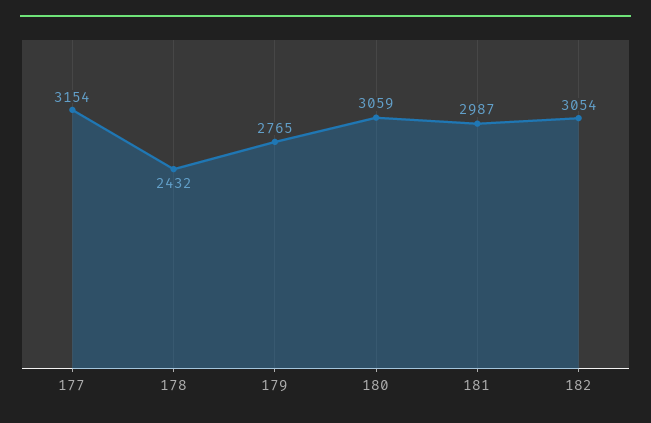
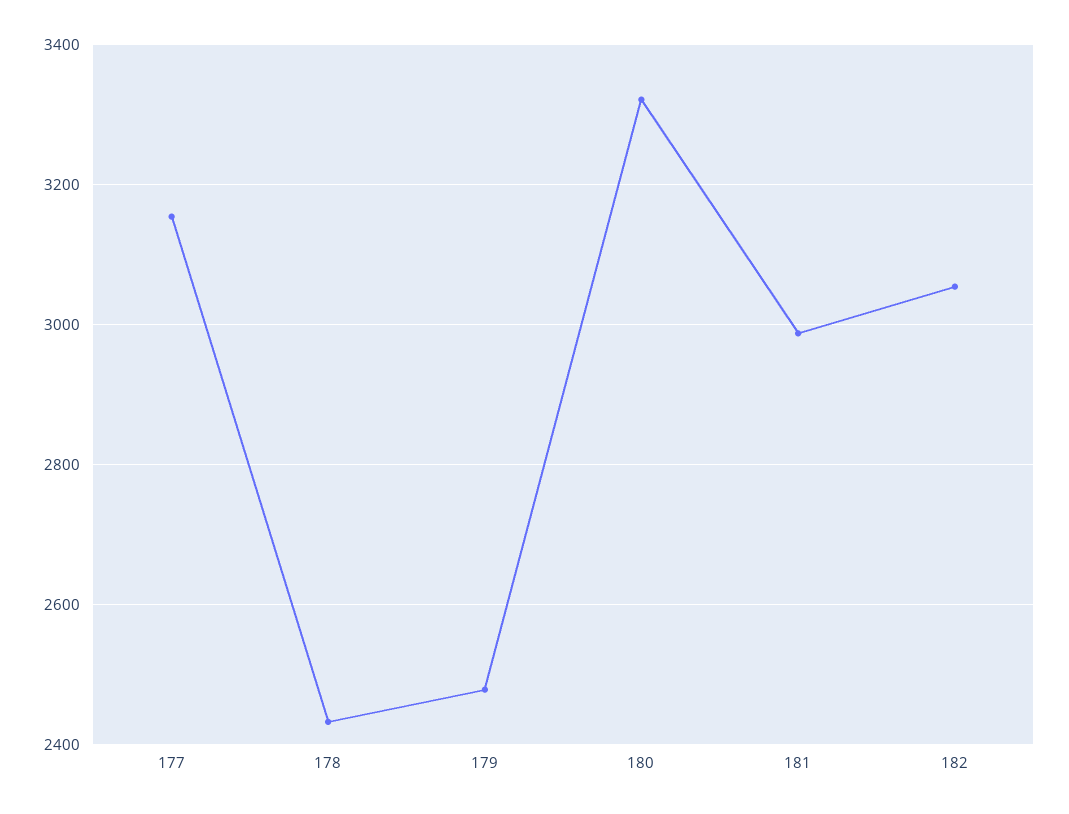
  {
    "177": 3154,
    "178": 2432,
-   "179": 2765,
+   "179": 2480,
-   "180": 3059,
+   "180": 3320,
    "181": 2987,
    "182": 3054
  }

